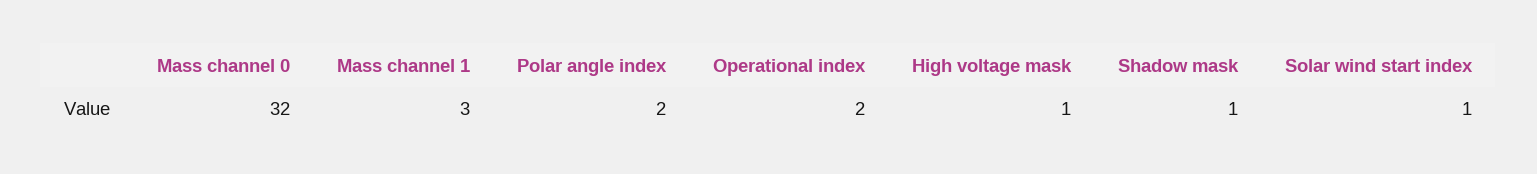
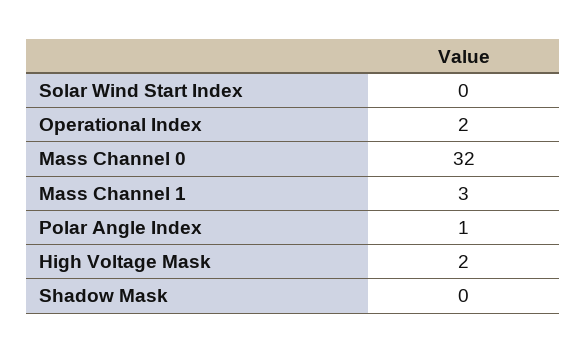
  {
    "Mass channel 0": 32,
    "Mass channel 1": 3,
-   "Polar angle index": 2,
+   "Polar angle index": 1,
    "Operational index": 2,
-   "High voltage mask": 1,
+   "High voltage mask": 2,
-   "Shadow mask": 1,
+   "Shadow mask": 0,
-   "Solar wind start index": 1
+   "Solar wind start index": 0
  }

